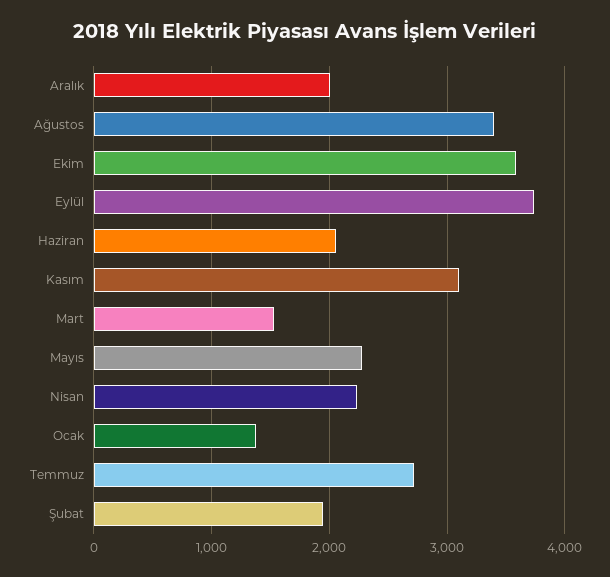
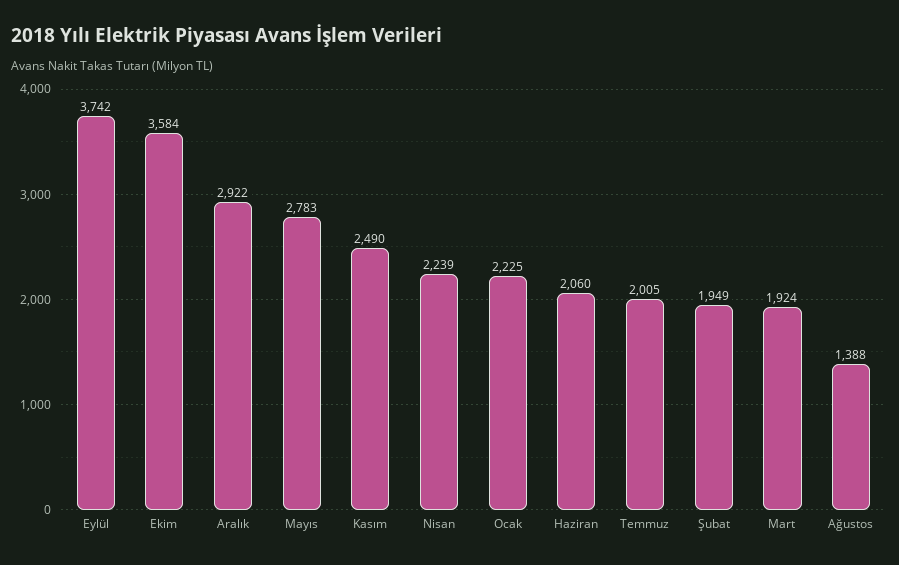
  {
-   "Aralık": 2000,
+   "Aralık": 2922,
-   "Ağustos": 3400,
+   "Ağustos": 1388,
    "Ekim": 3584,
    "Eylül": 3742,
    "Haziran": 2060,
-   "Kasım": 3100,
+   "Kasım": 2490,
-   "Mart": 1500,
+   "Mart": 1924,
-   "Mayıs": 2300,
+   "Mayıs": 2783,
    "Nisan": 2239,
-   "Ocak": 1400,
+   "Ocak": 2225,
-   "Temmuz": 2700,
+   "Temmuz": 2005,
    "Şubat": 1949
  }

